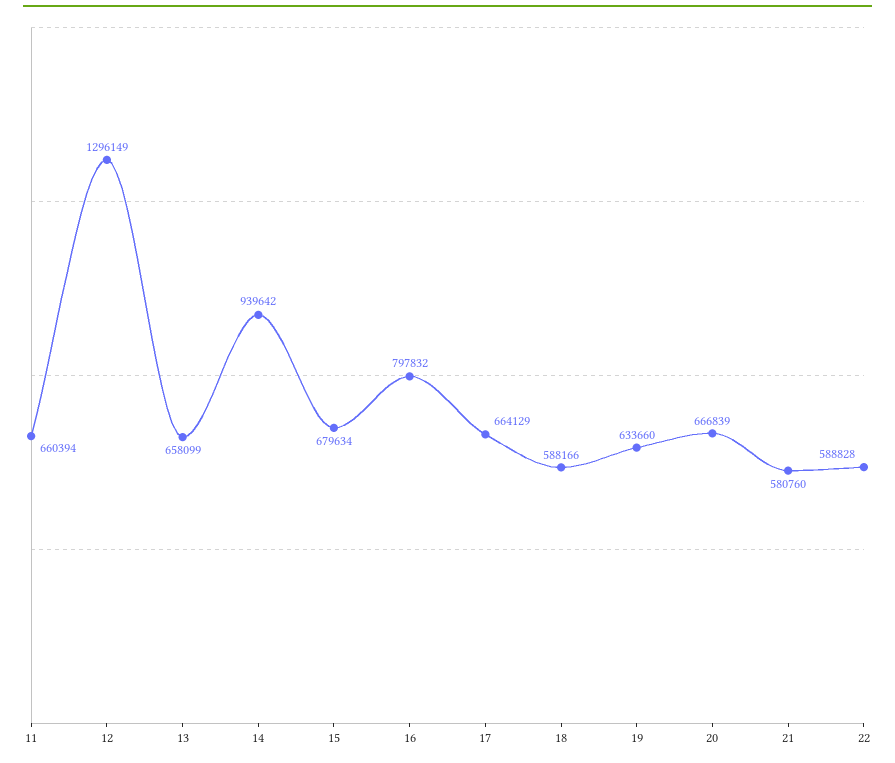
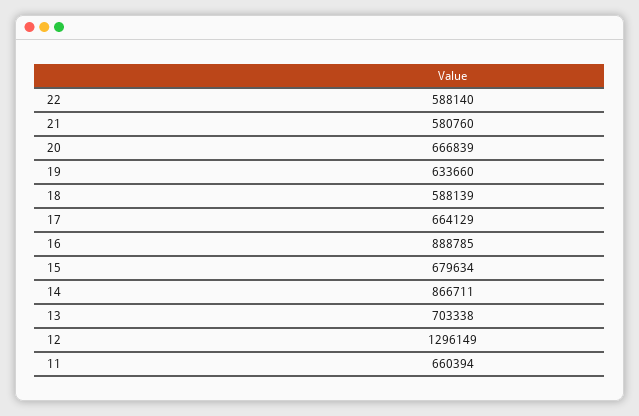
  {
    "11": 660394,
    "12": 1296149,
-   "13": 658099,
+   "13": 703338,
-   "14": 939642,
+   "14": 866711,
    "15": 679634,
-   "16": 797832,
+   "16": 888785,
    "17": 664129,
-   "18": 588166,
+   "18": 588139,
    "19": 633660,
    "20": 666839,
    "21": 580760,
-   "22": 588828
+   "22": 588140
  }

